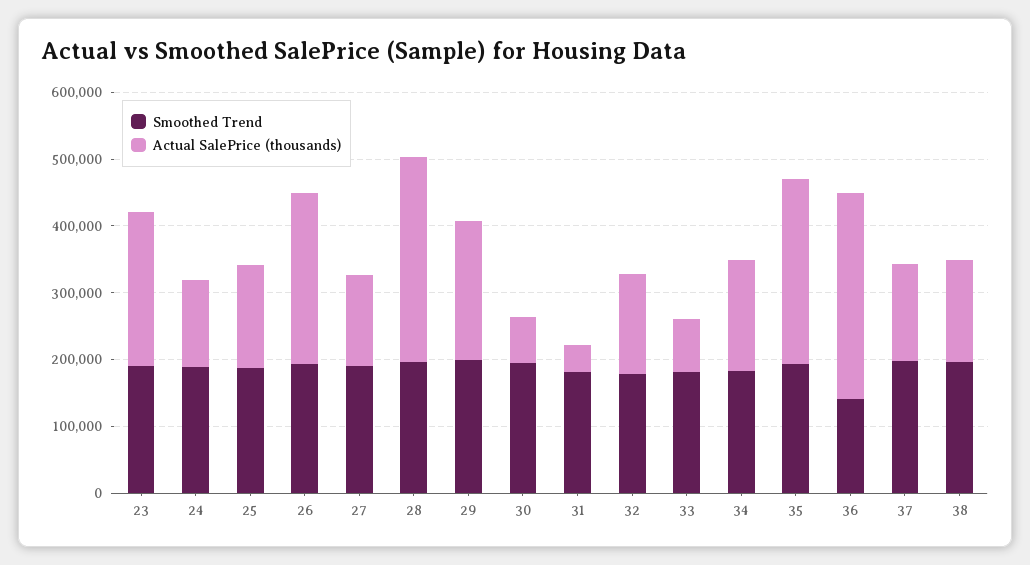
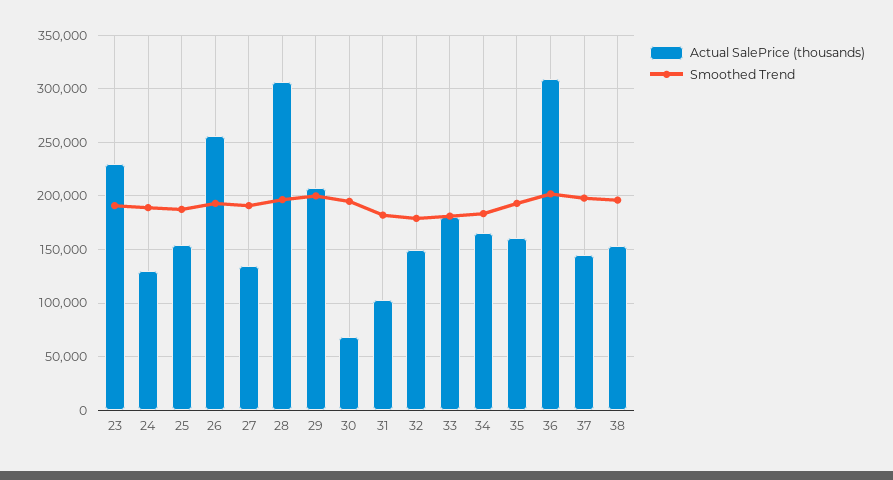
  {
    "Smoothed Trend": {
      "23": 190000,
      "24": 190000,
      "25": 190000,
      "26": 190000,
      "27": 190000,
      "28": 200000,
      "29": 200000,
      "30": 200000,
      "31": 180000,
      "32": 180000,
      "33": 180000,
      "34": 180000,
      "35": 190000,
-     "36": 140000,
+     "36": 200000,
      "37": 200000,
      "38": 200000
    },
    "Actual SalePrice (thousands)": {
      "23": 230000,
      "24": 130000,
      "25": 150000,
      "26": 260000,
      "27": 130000,
      "28": 310000,
      "29": 210000,
      "30": 70000,
-     "31": 40000,
+     "31": 100000,
      "32": 150000,
-     "33": 80000,
+     "33": 180000,
      "34": 170000,
-     "35": 280000,
+     "35": 160000,
      "36": 310000,
      "37": 150000,
      "38": 150000
    }
  }

